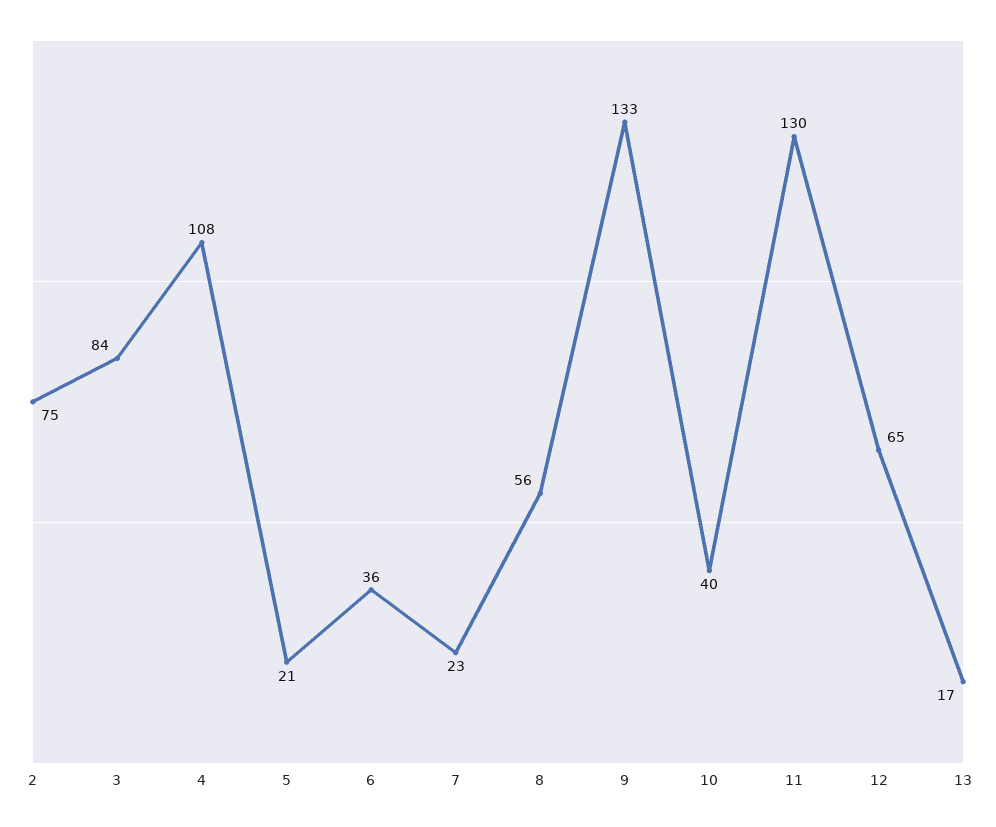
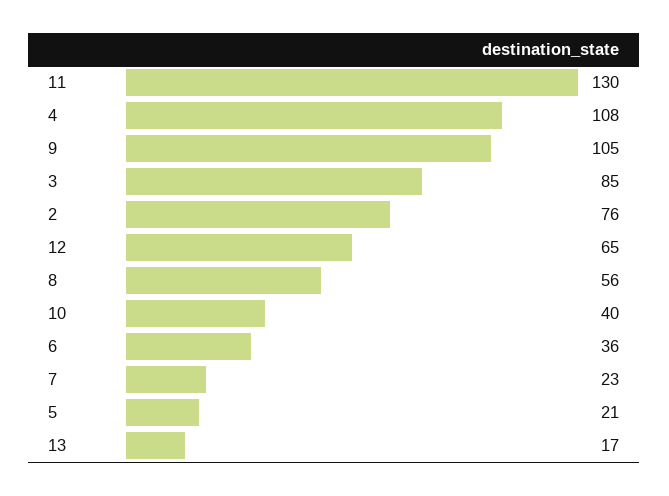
  {
-   "2": 75,
+   "2": 76,
-   "3": 84,
+   "3": 85,
    "4": 108,
    "5": 21,
    "6": 36,
    "7": 23,
    "8": 56,
-   "9": 133,
+   "9": 105,
    "10": 40,
    "11": 130,
    "12": 65,
    "13": 17
  }

